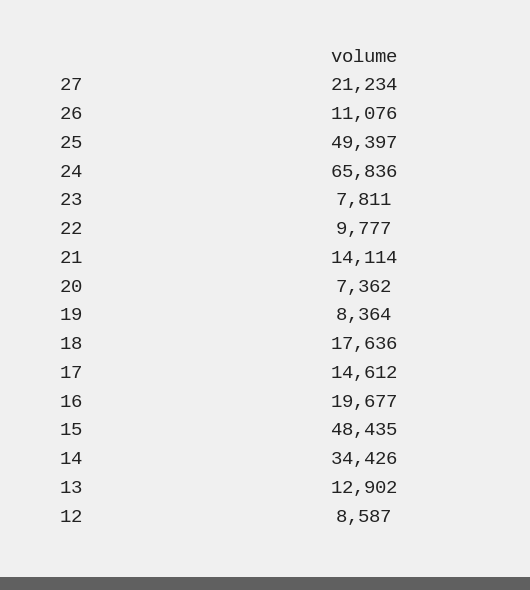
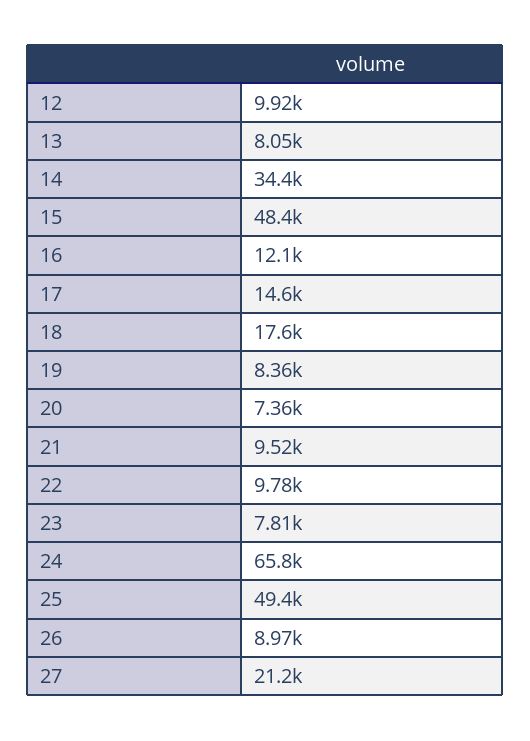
  {
    "27": 21234,
-   "26": 11076,
+   "26": 8970,
    "25": 49397,
    "24": 65836,
    "23": 7811,
    "22": 9777,
-   "21": 14114,
+   "21": 9520,
    "20": 7362,
    "19": 8364,
    "18": 17636,
    "17": 14612,
-   "16": 19677,
+   "16": 12100,
    "15": 48435,
    "14": 34426,
-   "13": 12902,
+   "13": 8050,
-   "12": 8587
+   "12": 9920
  }

